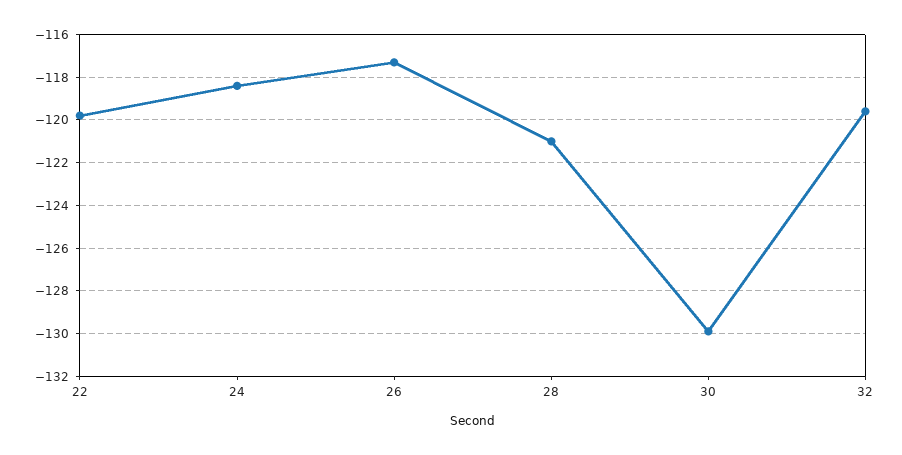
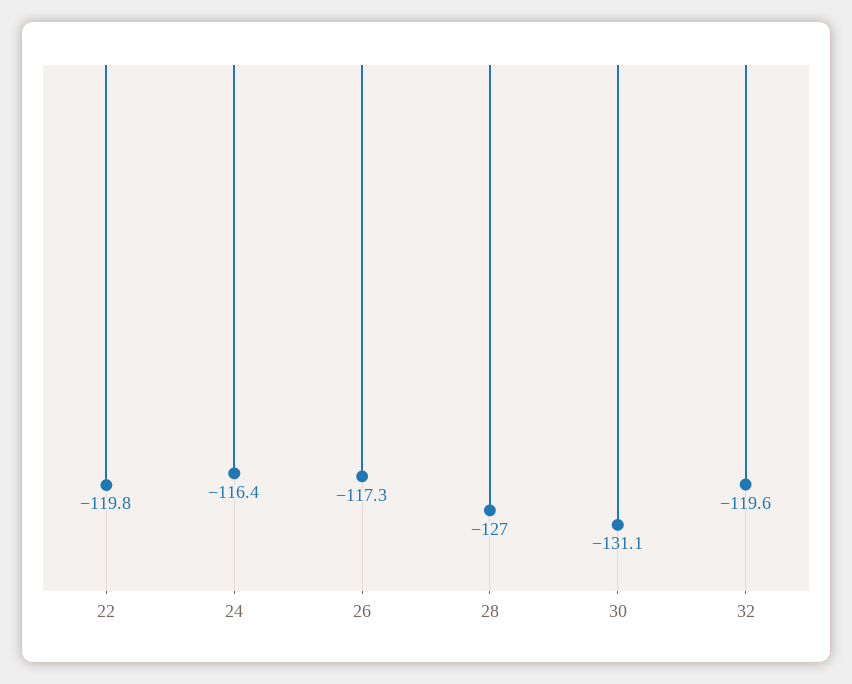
  {
    "22": -119.8,
-   "24": -118.5,
+   "24": -116.4,
    "26": -117.3,
-   "28": -121,
+   "28": -127,
-   "30": -130,
+   "30": -131.1,
    "32": -119.6
  }

